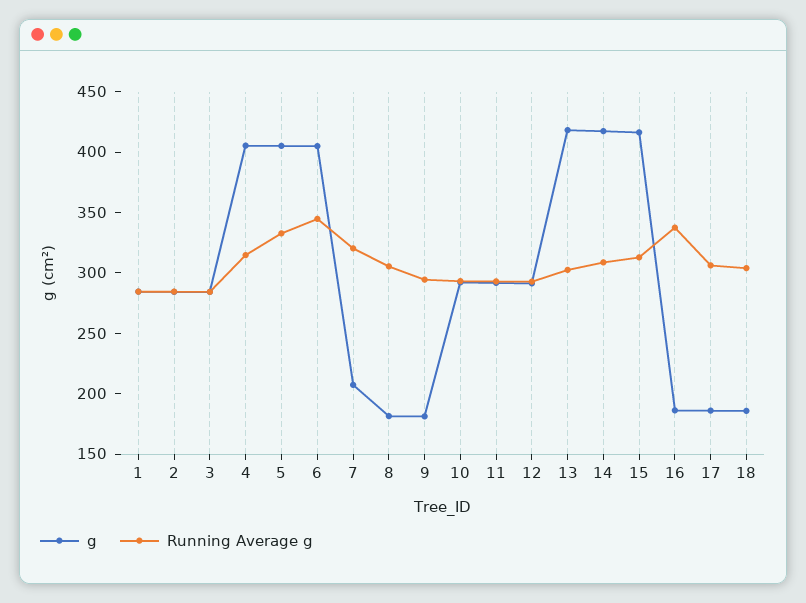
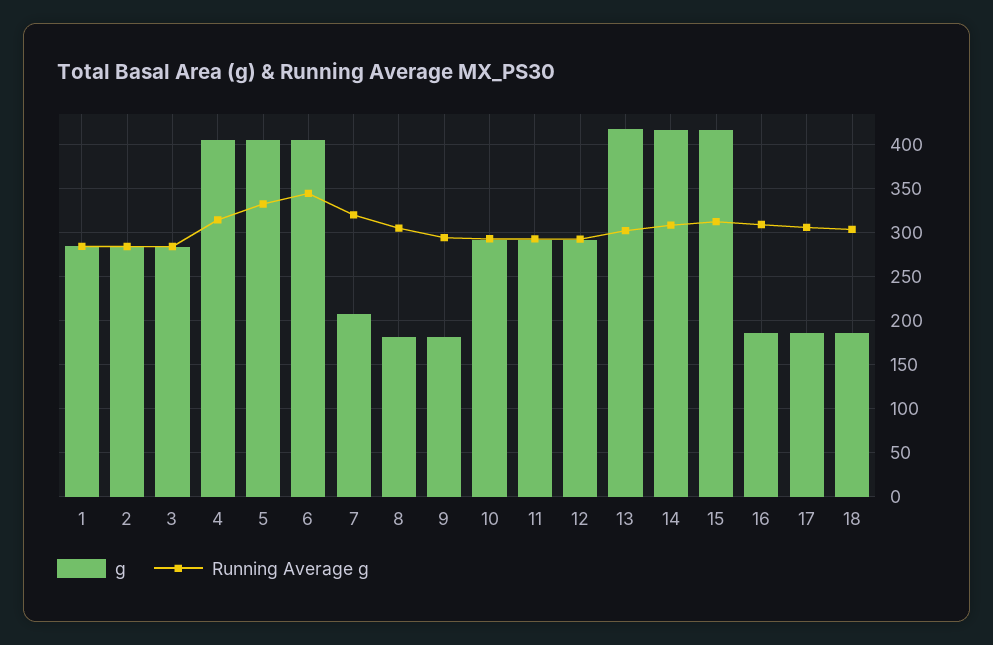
  {
    "g": {
      "1": 280,
      "2": 280,
      "3": 280,
      "4": 410,
      "5": 410,
      "6": 410,
      "7": 210,
      "8": 180,
      "9": 180,
      "10": 290,
      "11": 290,
      "12": 290,
      "13": 420,
      "14": 420,
      "15": 420,
      "16": 190,
      "17": 190,
      "18": 190
    },
    "Running Average g": {
      "1": 280,
      "2": 280,
      "3": 280,
      "4": 310,
      "5": 330,
      "6": 340,
      "7": 320,
      "8": 310,
      "9": 290,
      "10": 290,
      "11": 290,
      "12": 290,
      "13": 300,
      "14": 310,
      "15": 310,
-     "16": 340,
+     "16": 310,
      "17": 310,
      "18": 300
    }
  }

